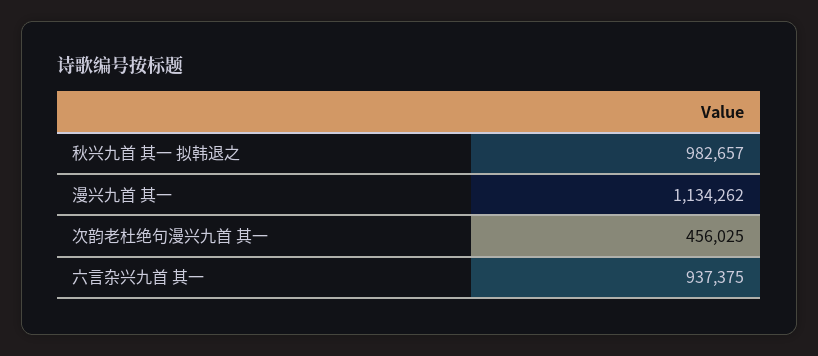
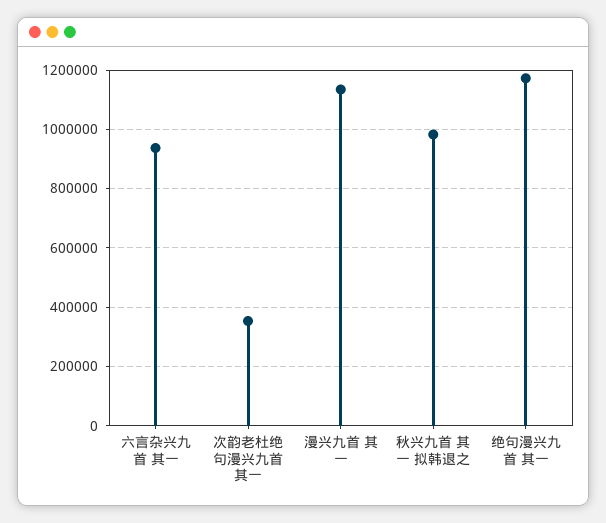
  {
    "秋兴九首 其一 拟韩退之": 982657,
    "漫兴九首 其一": 1134262,
-   "次韵老杜绝句漫兴九首 其一": 456025,
+   "次韵老杜绝句漫兴九首 其一": 350000,
-   "六言杂兴九首 其一": 937375
+   "六言杂兴九首 其一": 937375,
+   "绝句漫兴九首 其一": 1175000
  }

